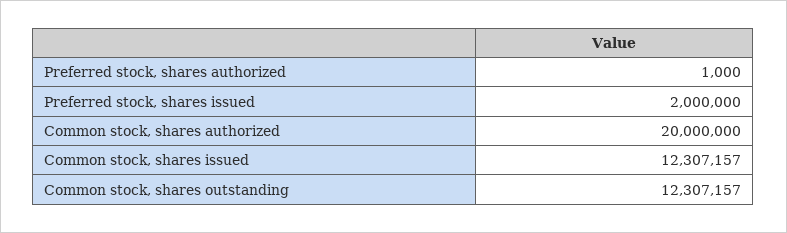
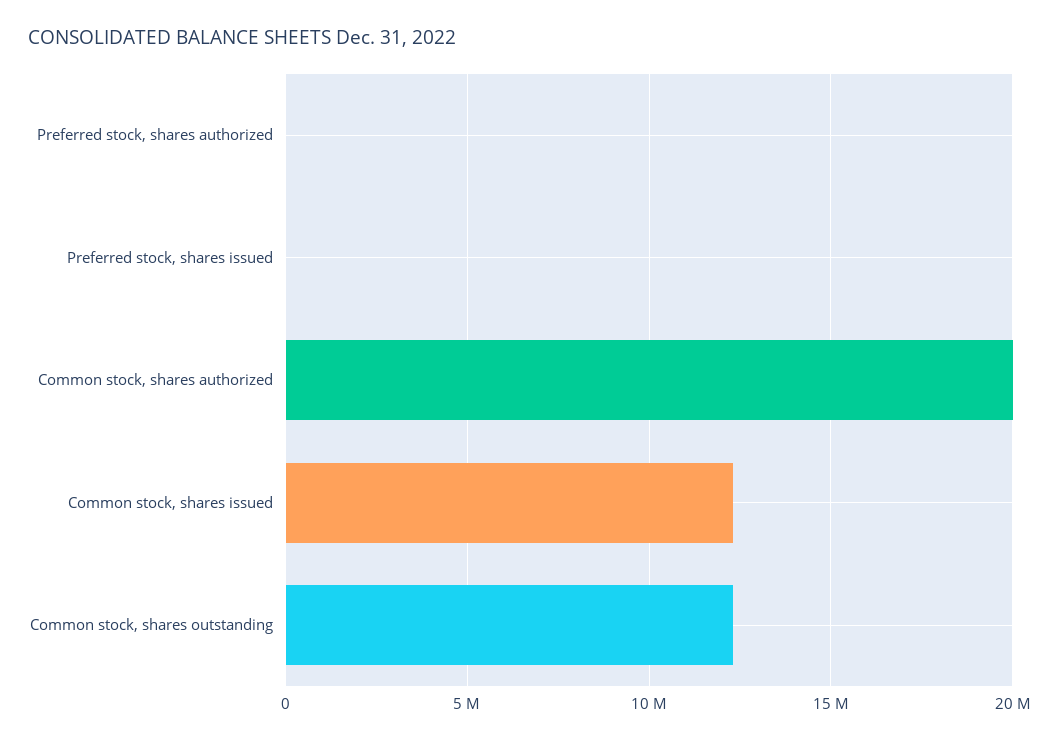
  {
    "Preferred stock, shares authorized": 1000,
-   "Preferred stock, shares issued": 2000000,
+   "Preferred stock, shares issued": 0,
    "Common stock, shares authorized": 20000000,
    "Common stock, shares issued": 12307157,
    "Common stock, shares outstanding": 12307157
  }

